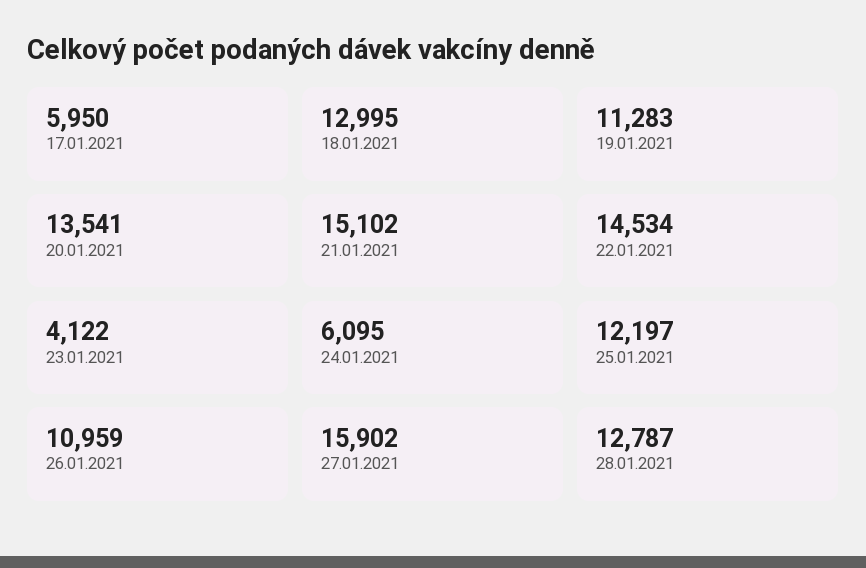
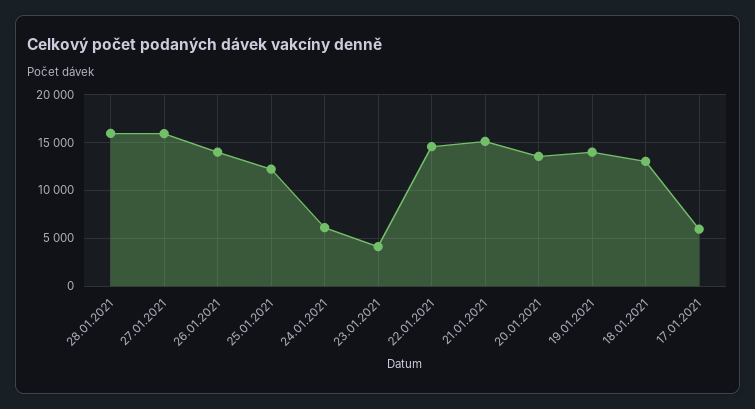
  {
    "17.01.2021": 5950,
    "18.01.2021": 12995,
-   "19.01.2021": 11283,
+   "19.01.2021": 14000,
    "20.01.2021": 13541,
    "21.01.2021": 15102,
    "22.01.2021": 14534,
    "23.01.2021": 4122,
    "24.01.2021": 6095,
    "25.01.2021": 12197,
-   "26.01.2021": 10959,
+   "26.01.2021": 14000,
    "27.01.2021": 15902,
-   "28.01.2021": 12787
+   "28.01.2021": 16000
  }

